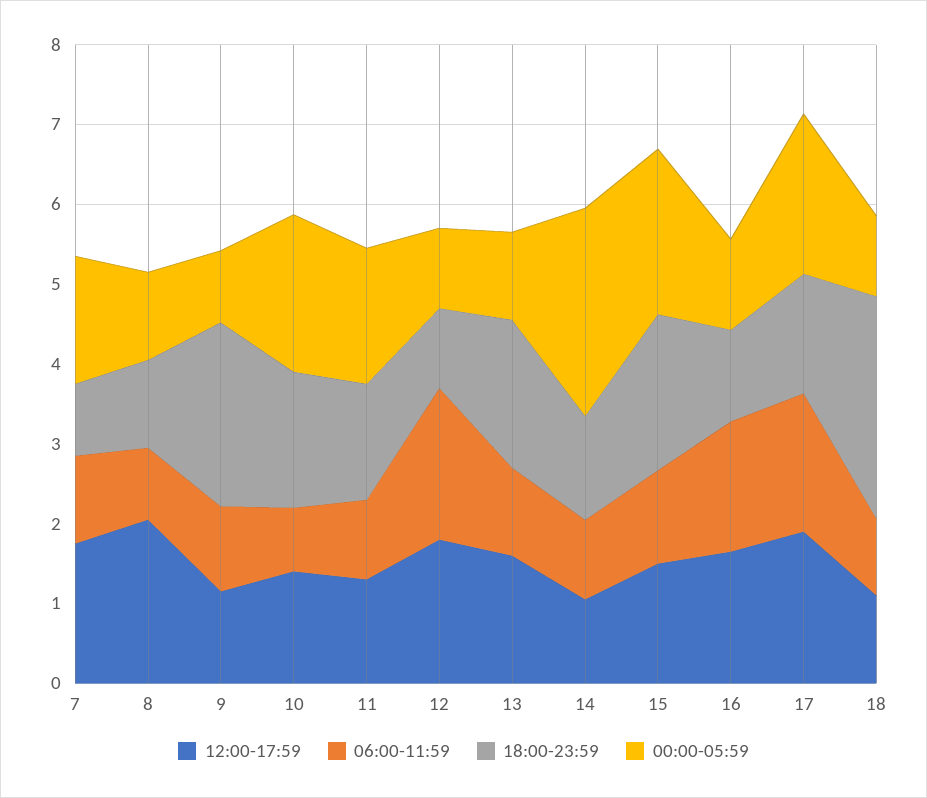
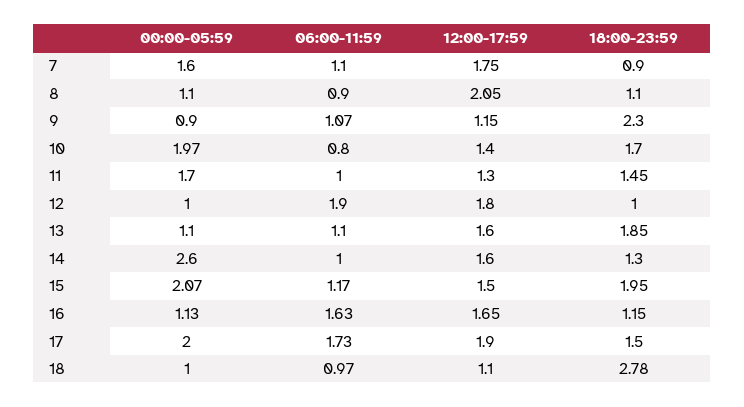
  {
    "12:00-17:59": {
      "7": 1.75,
      "8": 2.05,
      "9": 1.15,
      "10": 1.4,
      "11": 1.3,
      "12": 1.8,
      "13": 1.6,
-     "14": 1,
+     "14": 1.6,
      "15": 1.5,
      "16": 1.65,
      "17": 1.9,
      "18": 1.1
    },
    "06:00-11:59": {
      "7": 1.1,
      "8": 0.9,
      "9": 1.07,
      "10": 0.8,
      "11": 1,
      "12": 1.9,
      "13": 1.1,
      "14": 1,
      "15": 1.17,
      "16": 1.63,
      "17": 1.73,
      "18": 0.97
    },
    "18:00-23:59": {
      "7": 0.9,
      "8": 1.1,
      "9": 2.3,
      "10": 1.7,
      "11": 1.45,
      "12": 1,
      "13": 1.85,
      "14": 1.3,
      "15": 1.95,
      "16": 1.15,
      "17": 1.5,
      "18": 2.78
    },
    "00:00-05:59": {
      "7": 1.6,
      "8": 1.1,
      "9": 0.9,
      "10": 1.97,
      "11": 1.7,
      "12": 1,
      "13": 1.1,
      "14": 2.6,
      "15": 2.07,
      "16": 1.13,
      "17": 2,
      "18": 1
    }
  }

